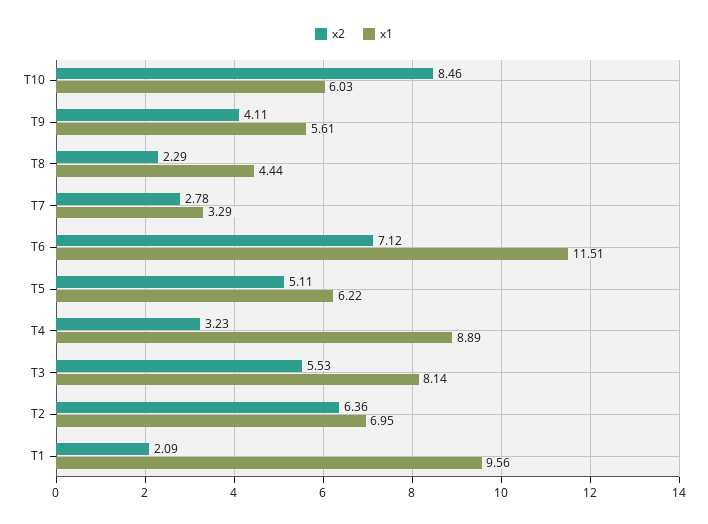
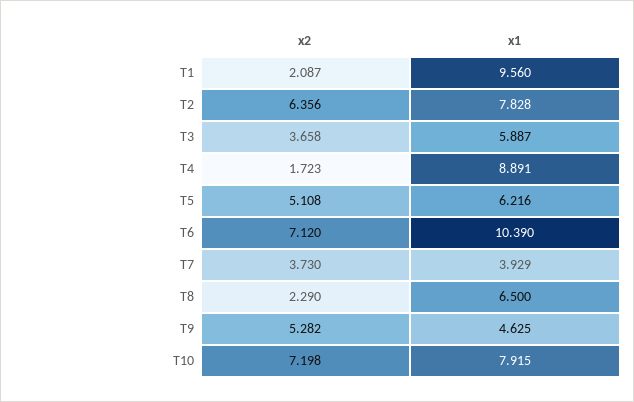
  {
    "x2": {
-     "T10": 8.46,
+     "T10": 7.198,
-     "T9": 4.11,
+     "T9": 5.282,
      "T8": 2.29,
-     "T7": 2.78,
+     "T7": 3.73,
      "T6": 7.12,
      "T5": 5.108,
-     "T4": 3.23,
+     "T4": 1.723,
-     "T3": 5.53,
+     "T3": 3.658,
      "T2": 6.356,
      "T1": 2.087
    },
    "x1": {
-     "T10": 6.03,
+     "T10": 7.915,
-     "T9": 5.61,
+     "T9": 4.625,
-     "T8": 4.44,
+     "T8": 6.5,
-     "T7": 3.29,
+     "T7": 3.929,
-     "T6": 11.51,
+     "T6": 10.39,
      "T5": 6.216,
      "T4": 8.891,
-     "T3": 8.14,
+     "T3": 5.887,
-     "T2": 6.95,
+     "T2": 7.828,
      "T1": 9.56
    }
  }

